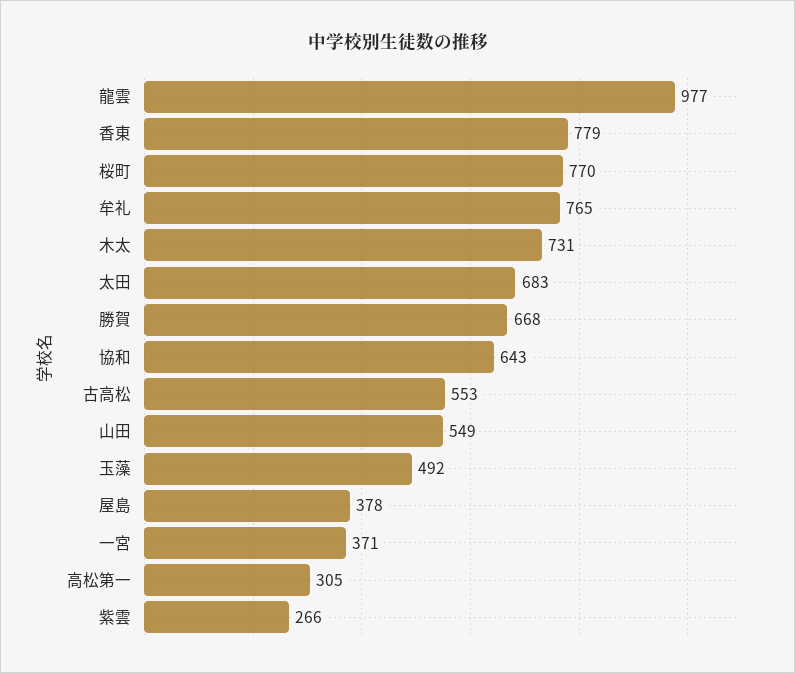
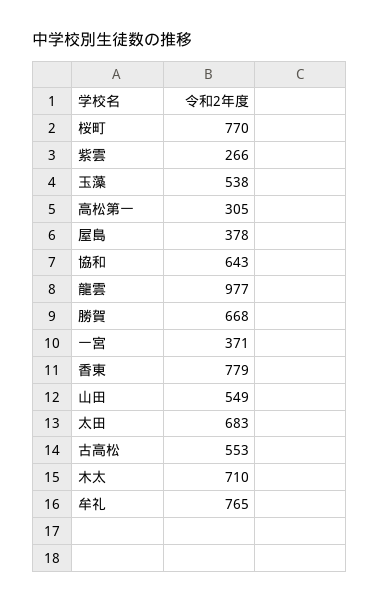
  {
    "龍雲": 977,
    "香東": 779,
    "桜町": 770,
    "牟礼": 765,
-   "木太": 731,
+   "木太": 710,
    "太田": 683,
    "勝賀": 668,
    "協和": 643,
    "古高松": 553,
    "山田": 549,
-   "玉藻": 492,
+   "玉藻": 538,
    "屋島": 378,
    "一宮": 371,
    "高松第一": 305,
    "紫雲": 266
  }

